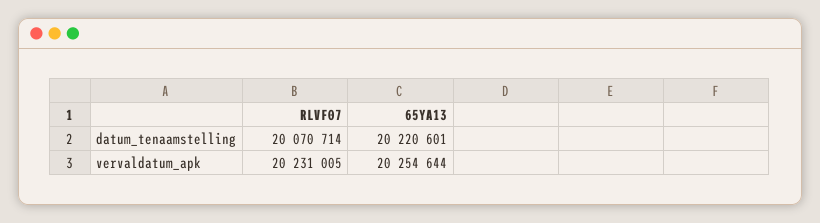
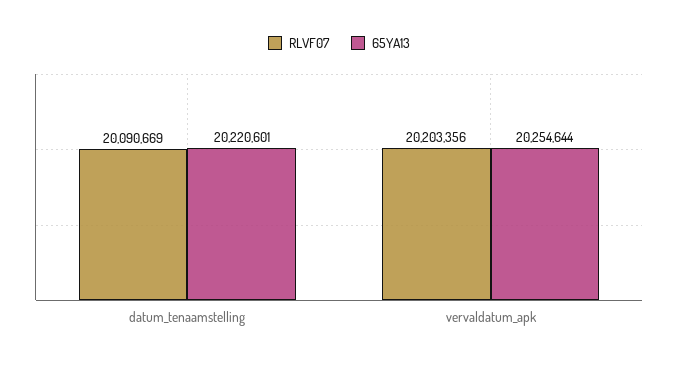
  {
    "RLVF07": {
-     "datum_tenaamstelling": 20070714,
+     "datum_tenaamstelling": 20090669,
-     "vervaldatum_apk": 20231005
+     "vervaldatum_apk": 20203356
    },
    "65YA13": {
      "datum_tenaamstelling": 20220601,
      "vervaldatum_apk": 20254644
    }
  }

